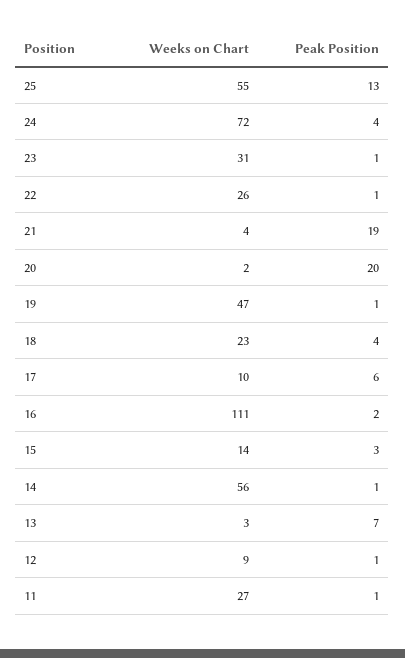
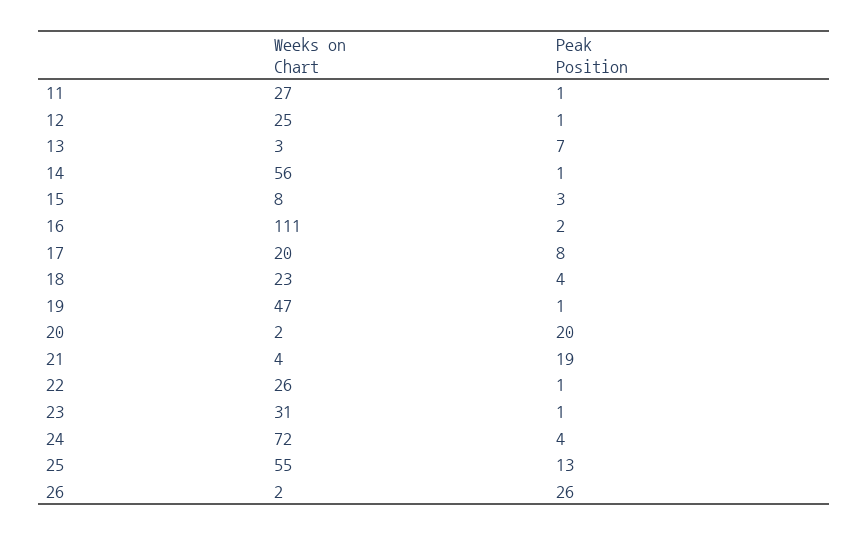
  {
    "Weeks on Chart": {
      "25": 55,
      "24": 72,
      "23": 31,
      "22": 26,
      "21": 4,
      "20": 2,
      "19": 47,
      "18": 23,
-     "17": 10,
+     "17": 20,
      "16": 111,
-     "15": 14,
+     "15": 8,
      "14": 56,
      "13": 3,
-     "12": 9,
+     "12": 25,
-     "11": 27
+     "11": 27,
+     "26": 2
    },
    "Peak Position": {
      "25": 13,
      "24": 4,
      "23": 1,
      "22": 1,
      "21": 19,
      "20": 20,
      "19": 1,
      "18": 4,
-     "17": 6,
+     "17": 8,
      "16": 2,
      "15": 3,
      "14": 1,
      "13": 7,
      "12": 1,
-     "11": 1
+     "11": 1,
+     "26": 26
    }
  }

